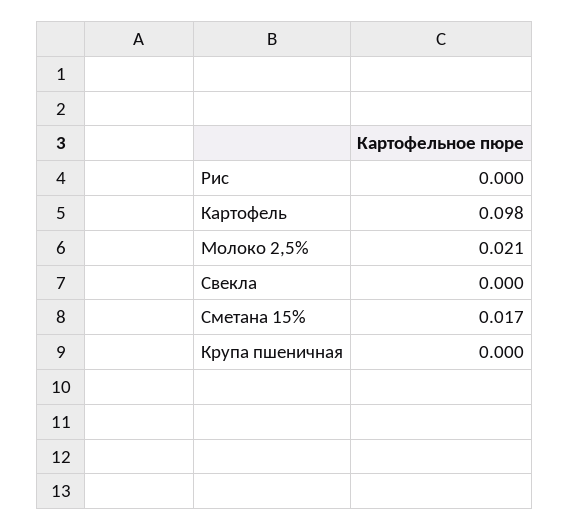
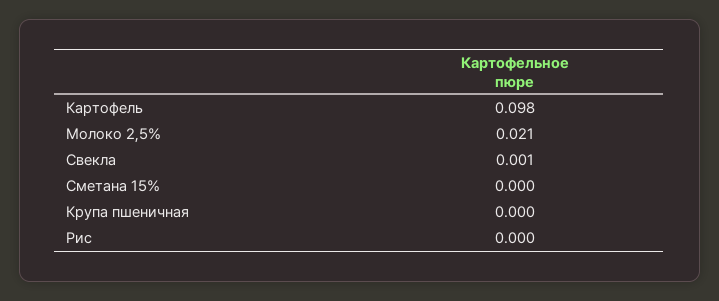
  {
    "Рис": 0,
    "Картофель": 0.098,
    "Молоко 2,5%": 0.021,
-   "Свекла": 0,
+   "Свекла": 0.001,
-   "Сметана 15%": 0.017,
+   "Сметана 15%": 0,
    "Крупа пшеничная": 0
  }

